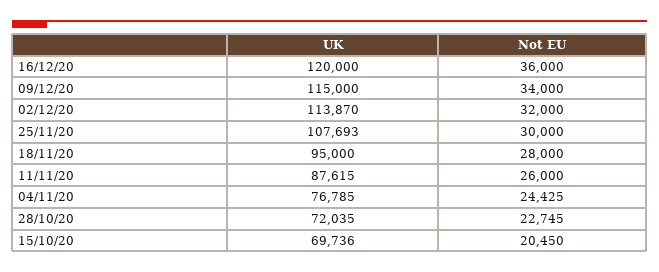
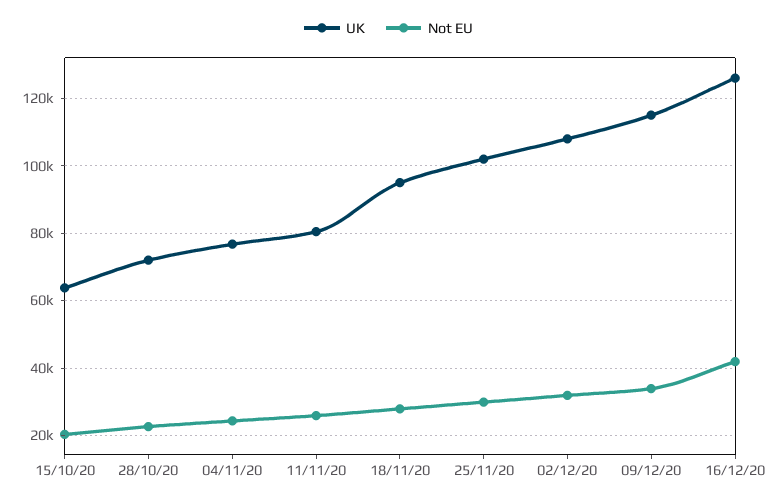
  {
    "UK": {
-     "16/12/20": 120000,
+     "16/12/20": 126000,
      "09/12/20": 115000,
-     "02/12/20": 113870,
+     "02/12/20": 108000,
-     "25/11/20": 107693,
+     "25/11/20": 102000,
      "18/11/20": 95000,
-     "11/11/20": 87615,
+     "11/11/20": 80000,
      "04/11/20": 76785,
      "28/10/20": 72035,
-     "15/10/20": 69736
+     "15/10/20": 64000
    },
    "Not EU": {
-     "16/12/20": 36000,
+     "16/12/20": 42000,
      "09/12/20": 34000,
      "02/12/20": 32000,
      "25/11/20": 30000,
      "18/11/20": 28000,
      "11/11/20": 26000,
      "04/11/20": 24425,
      "28/10/20": 22745,
      "15/10/20": 20450
    }
  }

